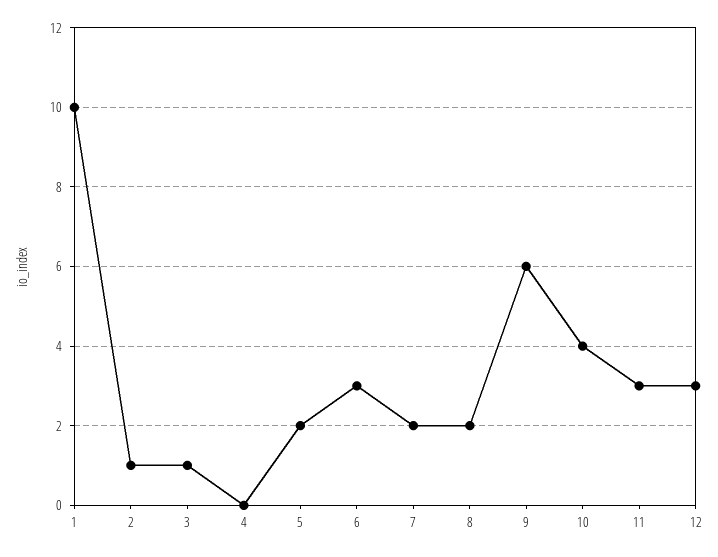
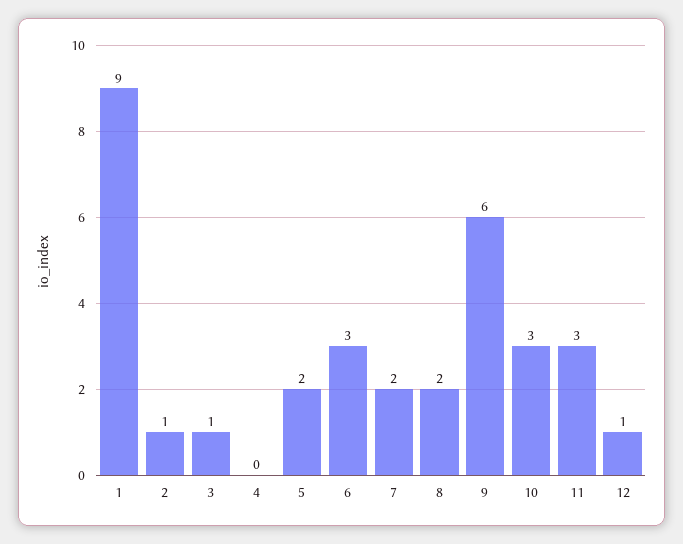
  {
-   "1": 10,
+   "1": 9,
    "2": 1,
    "3": 1,
    "4": 0,
    "5": 2,
    "6": 3,
    "7": 2,
    "8": 2,
    "9": 6,
-   "10": 4,
+   "10": 3,
    "11": 3,
-   "12": 3
+   "12": 1
  }

